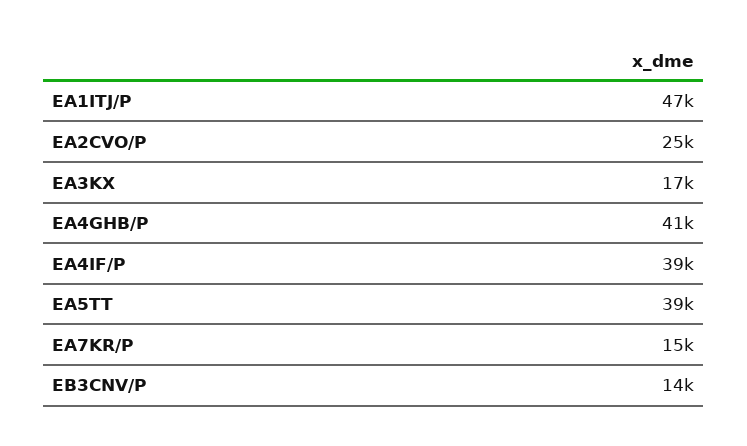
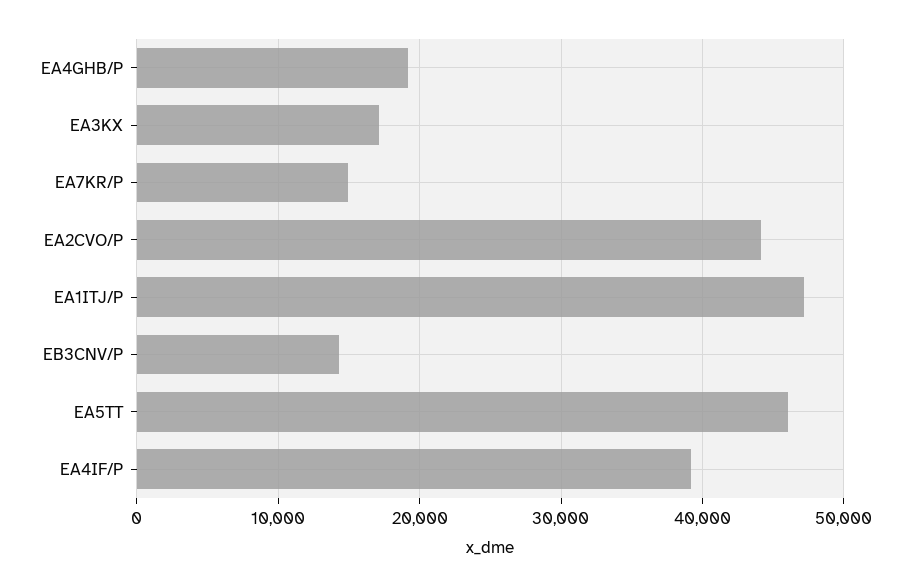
  {
    "EA1ITJ/P": 47000,
-   "EA2CVO/P": 25000,
+   "EA2CVO/P": 44000,
    "EA3KX": 17000,
-   "EA4GHB/P": 41000,
+   "EA4GHB/P": 19000,
    "EA4IF/P": 39000,
-   "EA5TT": 39000,
+   "EA5TT": 46000,
    "EA7KR/P": 15000,
    "EB3CNV/P": 14000
  }

